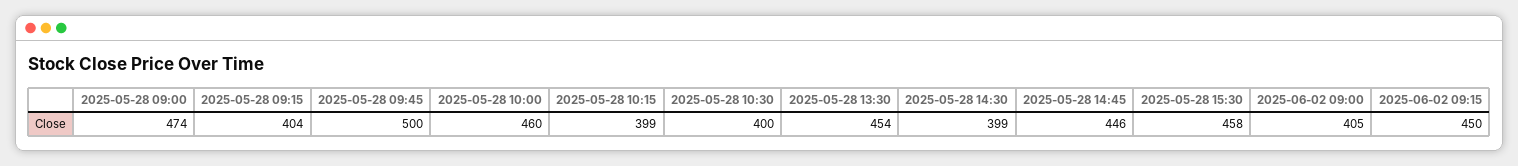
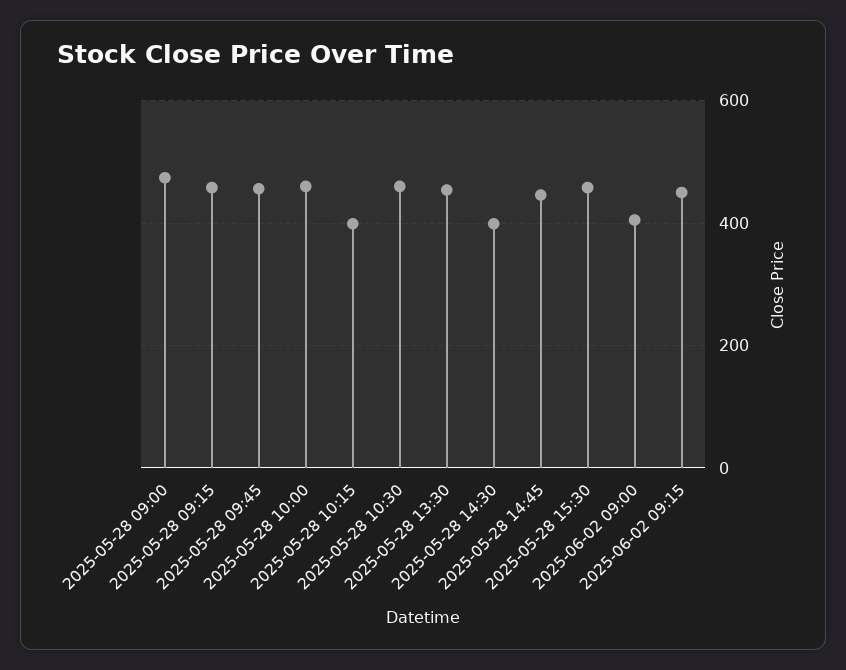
  {
    "2025-05-28 09:00": 474,
-   "2025-05-28 09:15": 404,
+   "2025-05-28 09:15": 460,
-   "2025-05-28 09:45": 500,
+   "2025-05-28 09:45": 460,
    "2025-05-28 10:00": 460,
    "2025-05-28 10:15": 399,
-   "2025-05-28 10:30": 400,
+   "2025-05-28 10:30": 460,
    "2025-05-28 13:30": 454,
    "2025-05-28 14:30": 399,
    "2025-05-28 14:45": 446,
    "2025-05-28 15:30": 458,
    "2025-06-02 09:00": 405,
    "2025-06-02 09:15": 450
  }

